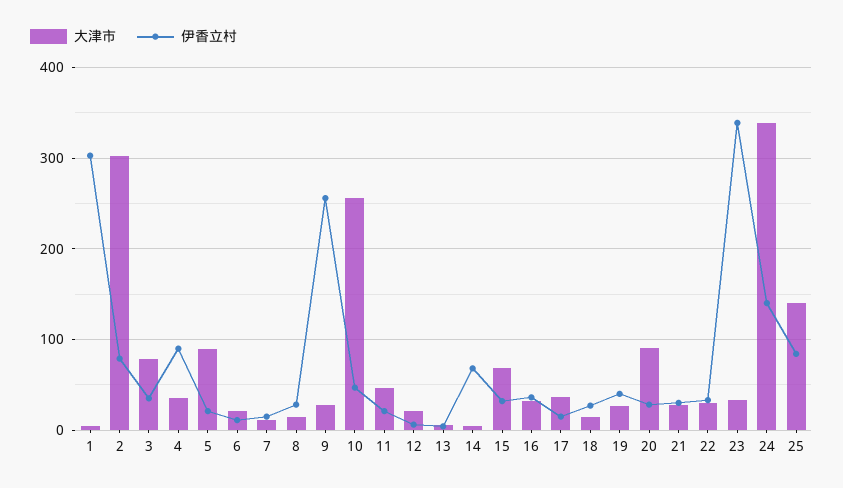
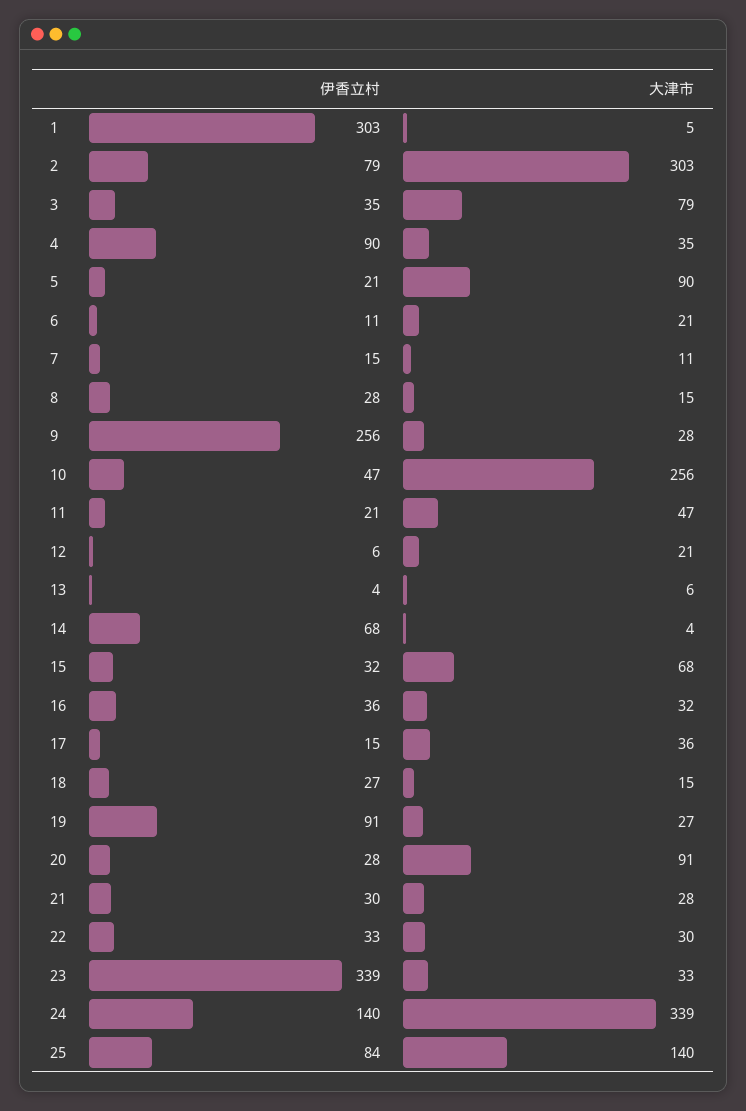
  {
    "大津市": {
      "1": 5,
      "2": 303,
      "3": 79,
      "4": 35,
      "5": 90,
      "6": 21,
      "7": 11,
      "8": 15,
      "9": 28,
      "10": 256,
      "11": 47,
      "12": 21,
      "13": 6,
      "14": 4,
      "15": 68,
      "16": 32,
      "17": 36,
      "18": 15,
      "19": 27,
      "20": 91,
      "21": 28,
      "22": 30,
      "23": 33,
      "24": 339,
      "25": 140
    },
    "伊香立村": {
      "1": 303,
      "2": 79,
      "3": 35,
      "4": 90,
      "5": 21,
      "6": 11,
      "7": 15,
      "8": 28,
      "9": 256,
      "10": 47,
      "11": 21,
      "12": 6,
      "13": 4,
      "14": 68,
      "15": 32,
      "16": 36,
      "17": 15,
      "18": 27,
-     "19": 40,
+     "19": 91,
      "20": 28,
      "21": 30,
      "22": 33,
      "23": 339,
      "24": 140,
      "25": 84
    }
  }

